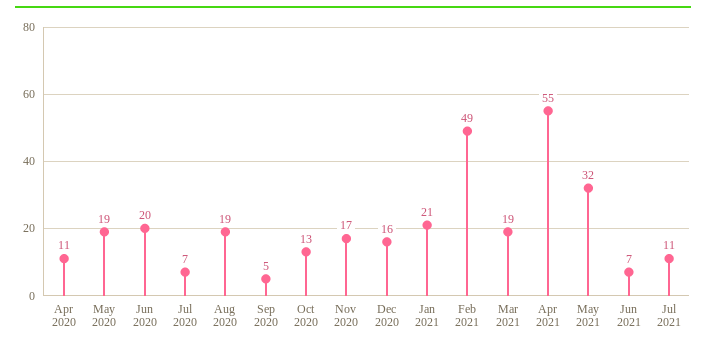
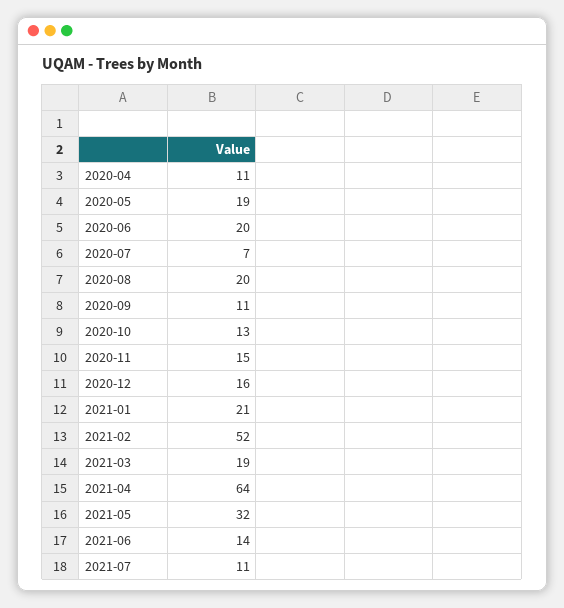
  {
    "Apr 2020": 11,
    "May 2020": 19,
    "Jun 2020": 20,
    "Jul 2020": 7,
-   "Aug 2020": 19,
+   "Aug 2020": 20,
-   "Sep 2020": 5,
+   "Sep 2020": 11,
    "Oct 2020": 13,
-   "Nov 2020": 17,
+   "Nov 2020": 15,
    "Dec 2020": 16,
    "Jan 2021": 21,
-   "Feb 2021": 49,
+   "Feb 2021": 52,
    "Mar 2021": 19,
-   "Apr 2021": 55,
+   "Apr 2021": 64,
    "May 2021": 32,
-   "Jun 2021": 7,
+   "Jun 2021": 14,
    "Jul 2021": 11
  }

